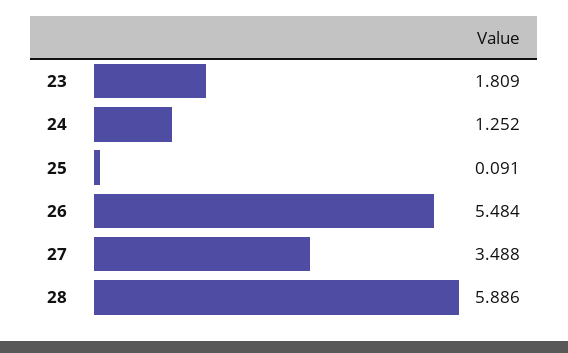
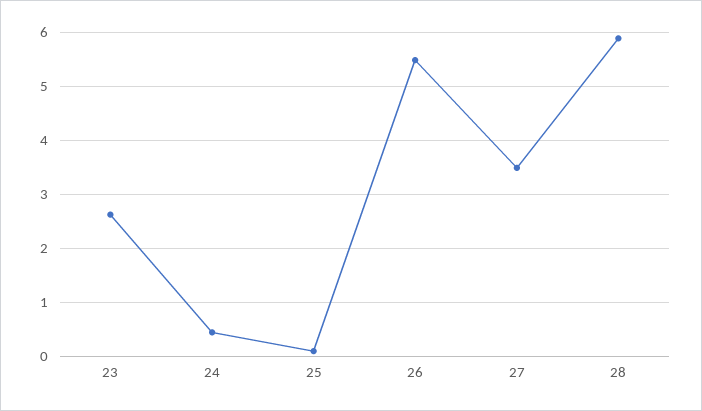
  {
-   "23": 1.809,
+   "23": 2.6,
-   "24": 1.252,
+   "24": 0.4,
    "25": 0.091,
    "26": 5.484,
    "27": 3.488,
    "28": 5.886
  }

